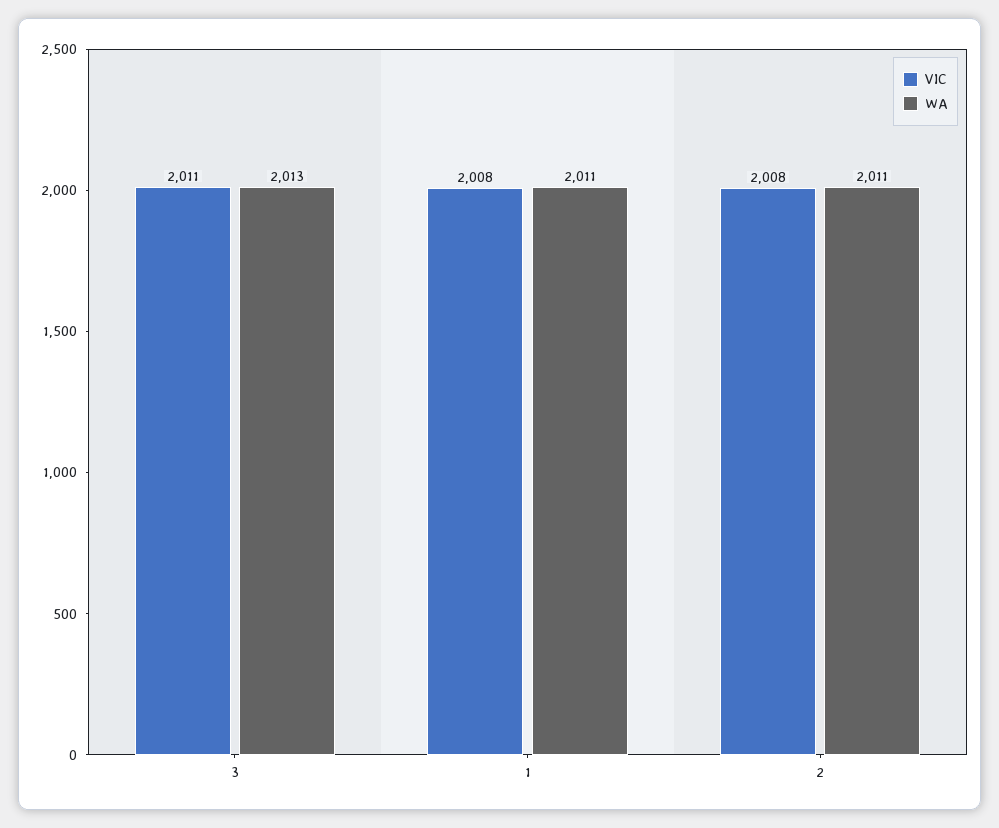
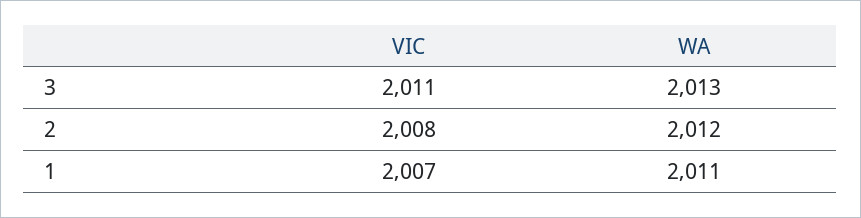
  {
    "VIC": {
      "3": 2011,
-     "1": 2008,
+     "1": 2007,
      "2": 2008
    },
    "WA": {
      "3": 2013,
      "1": 2011,
-     "2": 2011
+     "2": 2012
    }
  }

